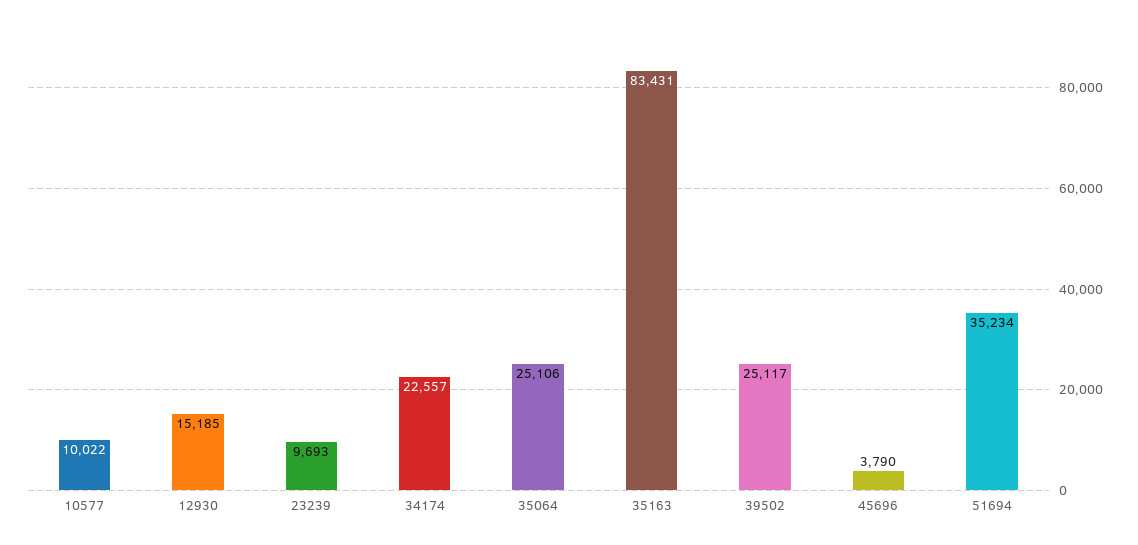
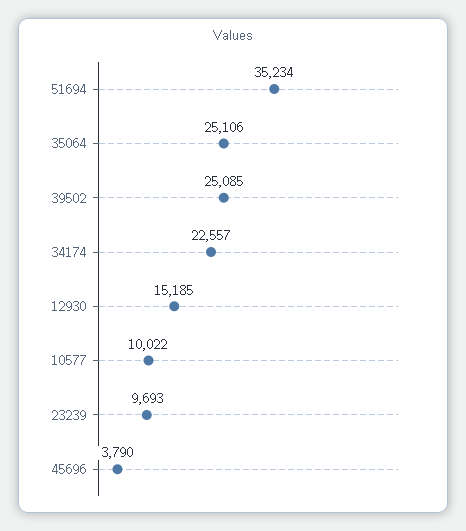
  {
    "10577": 10022,
    "12930": 15185,
    "23239": 9693,
    "34174": 22557,
    "35064": 25106,
-   "35163": 83431,
-   "39502": 25117,
+   "39502": 25085,
    "45696": 3790,
    "51694": 35234
  }

